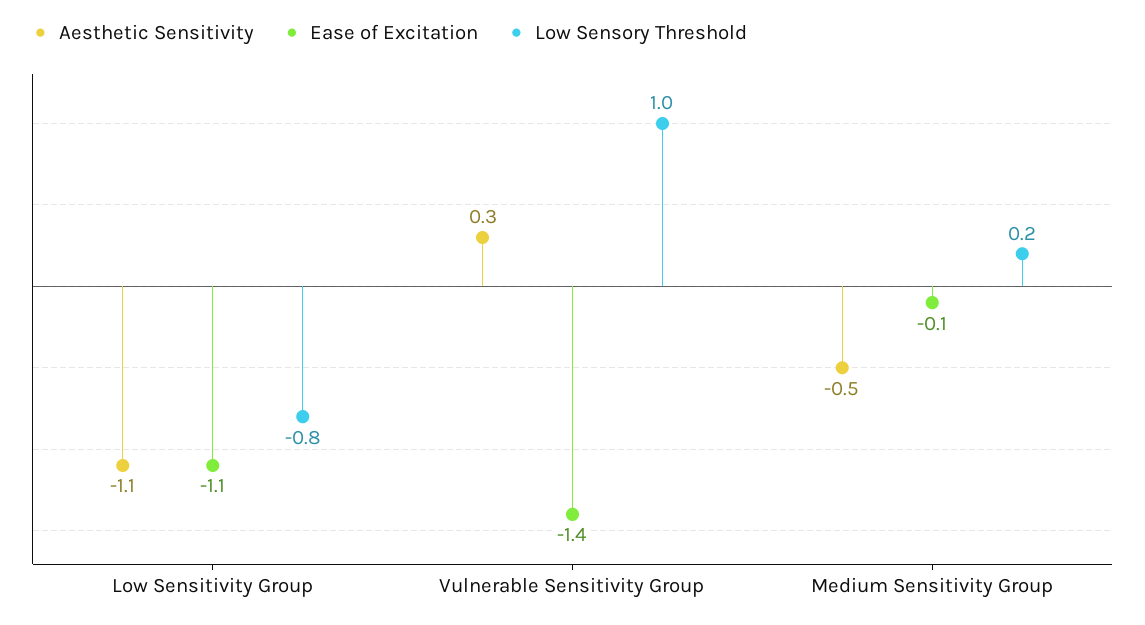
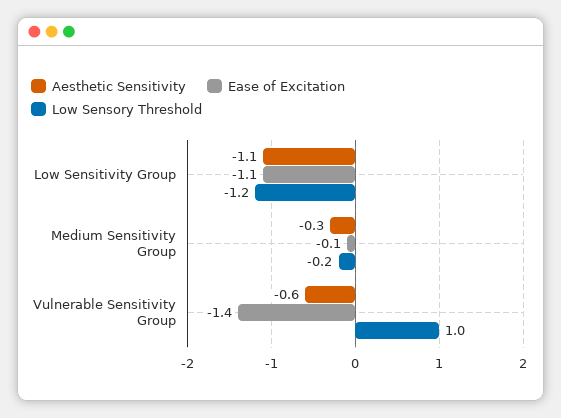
  {
    "Aesthetic Sensitivity": {
      "Low Sensitivity Group": -1.1,
-     "Vulnerable Sensitivity Group": 0.3,
+     "Vulnerable Sensitivity Group": -0.6,
-     "Medium Sensitivity Group": -0.5
+     "Medium Sensitivity Group": -0.3
    },
    "Ease of Excitation": {
      "Low Sensitivity Group": -1.1,
      "Vulnerable Sensitivity Group": -1.4,
      "Medium Sensitivity Group": -0.1
    },
    "Low Sensory Threshold": {
-     "Low Sensitivity Group": -0.8,
+     "Low Sensitivity Group": -1.2,
      "Vulnerable Sensitivity Group": 1,
-     "Medium Sensitivity Group": 0.2
+     "Medium Sensitivity Group": -0.2
    }
  }

